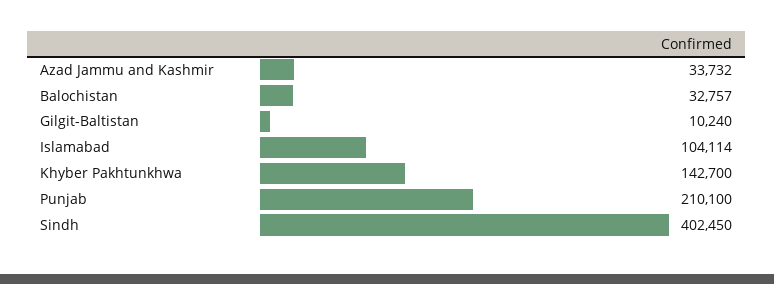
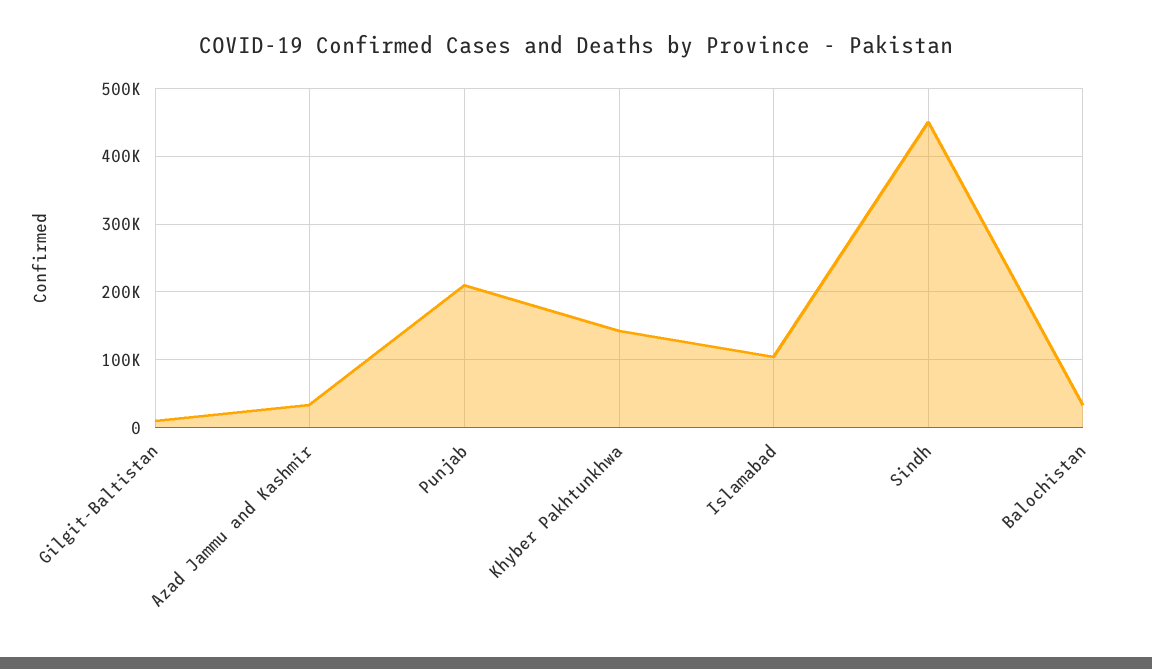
  {
    "Azad Jammu and Kashmir": 33732,
    "Balochistan": 32757,
    "Gilgit-Baltistan": 10240,
    "Islamabad": 104114,
    "Khyber Pakhtunkhwa": 142700,
    "Punjab": 210100,
-   "Sindh": 402450
+   "Sindh": 450000
  }

